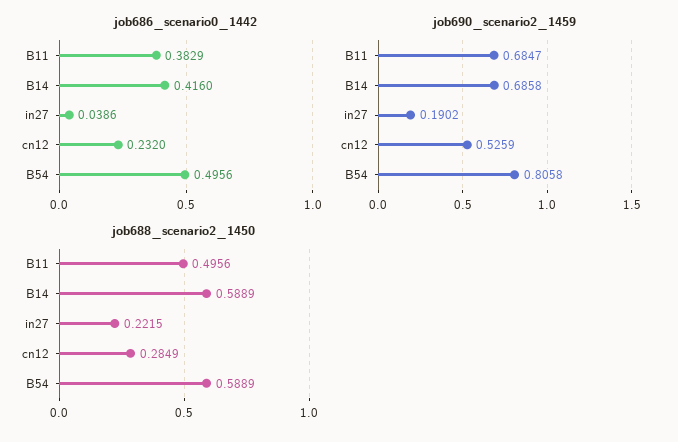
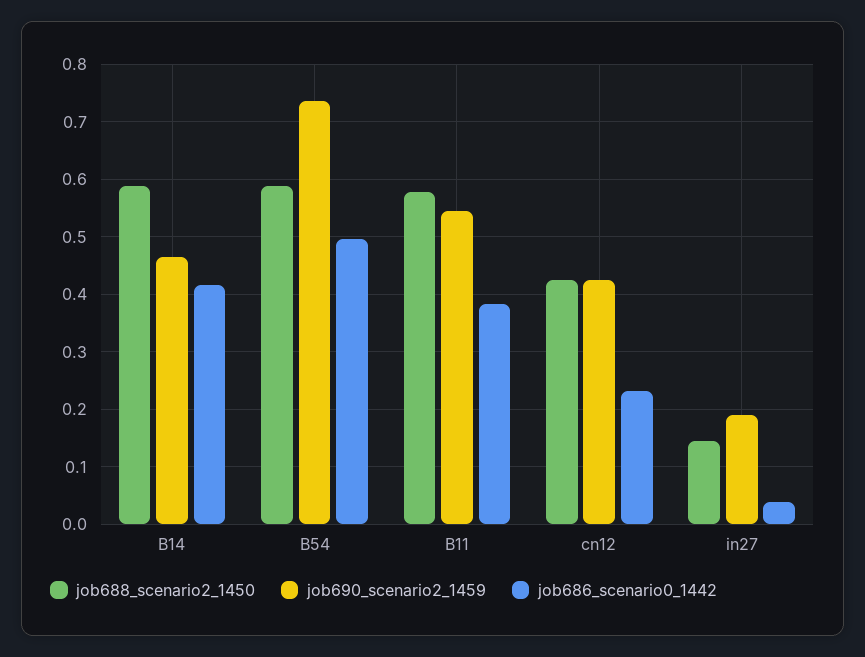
  {
    "job686_scenario0_1442": {
      "B11": 0.3829,
      "B14": 0.416,
      "in27": 0.0386,
      "cn12": 0.232,
      "B54": 0.4956
    },
    "job690_scenario2_1459": {
-     "B11": 0.6847,
+     "B11": 0.54,
-     "B14": 0.6858,
+     "B14": 0.46,
      "in27": 0.1902,
-     "cn12": 0.5259,
+     "cn12": 0.42,
-     "B54": 0.8058
+     "B54": 0.74
    },
    "job688_scenario2_1450": {
-     "B11": 0.4956,
+     "B11": 0.58,
      "B14": 0.5889,
-     "in27": 0.2215,
+     "in27": 0.14,
-     "cn12": 0.2849,
+     "cn12": 0.42,
      "B54": 0.5889
    }
  }

